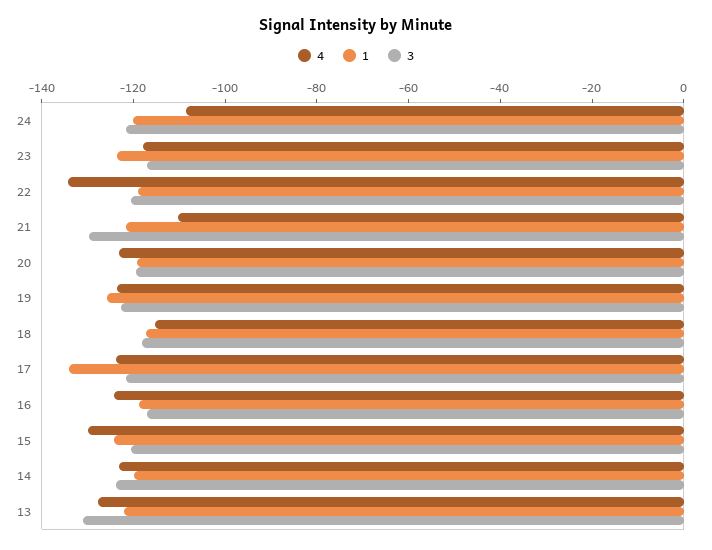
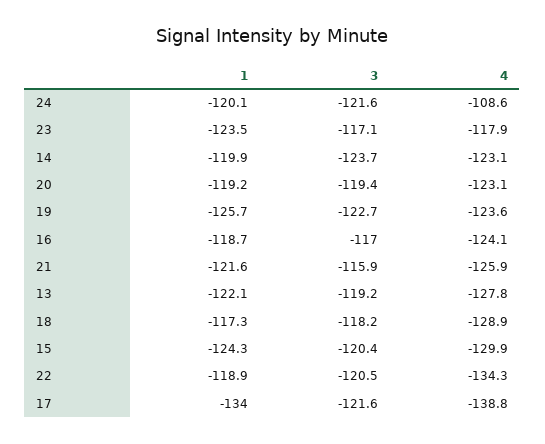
  {
    "4": {
      "24": -108.6,
      "23": -117.9,
      "22": -134.3,
-     "21": -110,
+     "21": -125.9,
      "20": -123.1,
      "19": -123.6,
-     "18": -115,
+     "18": -128.9,
-     "17": -125,
+     "17": -138.8,
      "16": -124.1,
      "15": -129.9,
      "14": -123.1,
      "13": -127.8
    },
    "1": {
      "24": -120.1,
      "23": -123.5,
      "22": -118.9,
      "21": -121.6,
      "20": -119.2,
      "19": -125.7,
      "18": -117.3,
      "17": -134,
      "16": -118.7,
      "15": -124.3,
      "14": -119.9,
      "13": -122.1
    },
    "3": {
      "24": -121.6,
      "23": -117.1,
      "22": -120.5,
-     "21": -130,
+     "21": -115.9,
      "20": -119.4,
      "19": -122.7,
      "18": -118.2,
      "17": -121.6,
      "16": -117,
      "15": -120.4,
      "14": -123.7,
-     "13": -130
+     "13": -119.2
    }
  }

